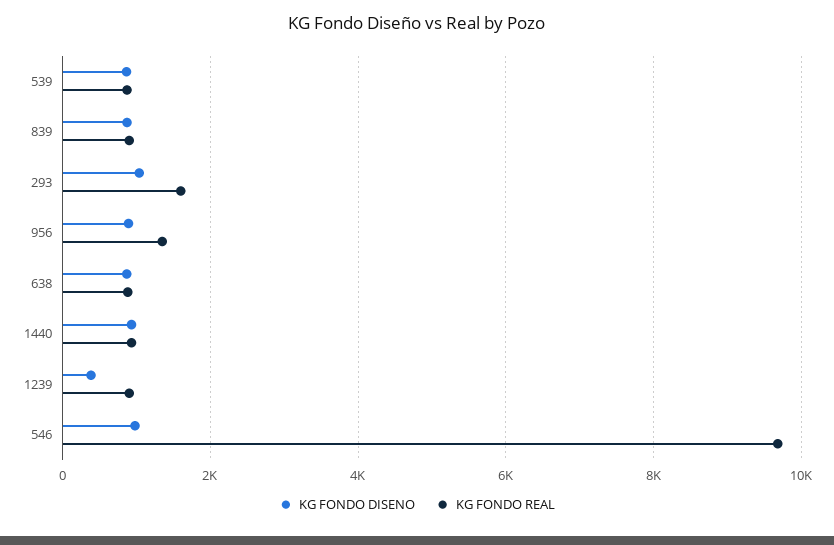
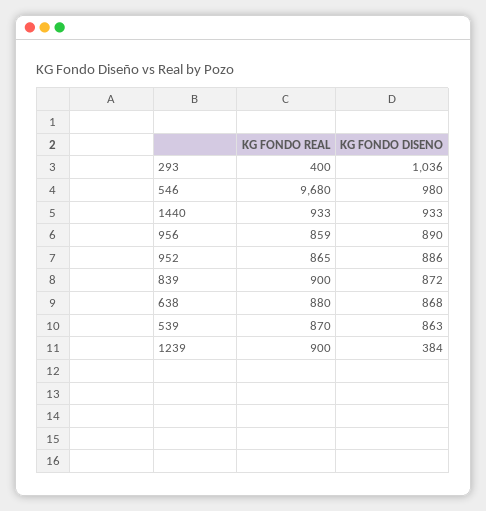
  {
    "KG FONDO DISENO": {
      "539": 863,
      "839": 872,
      "293": 1036,
      "956": 890,
      "638": 868,
      "1440": 933,
      "1239": 384,
-     "546": 980
+     "546": 980,
+     "952": 886
    },
    "KG FONDO REAL": {
      "539": 870,
      "839": 900,
-     "293": 1600,
+     "293": 400,
-     "956": 1400,
+     "956": 859,
      "638": 880,
      "1440": 933,
      "1239": 900,
-     "546": 9680
+     "546": 9680,
+     "952": 865
    }
  }

